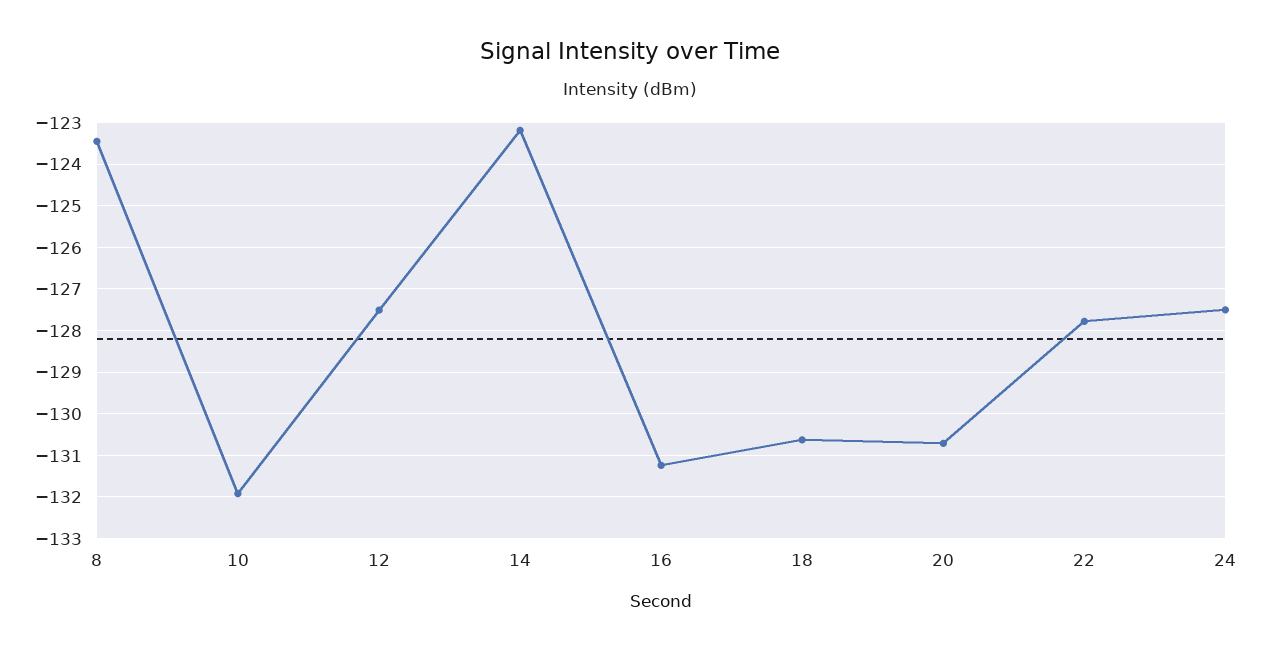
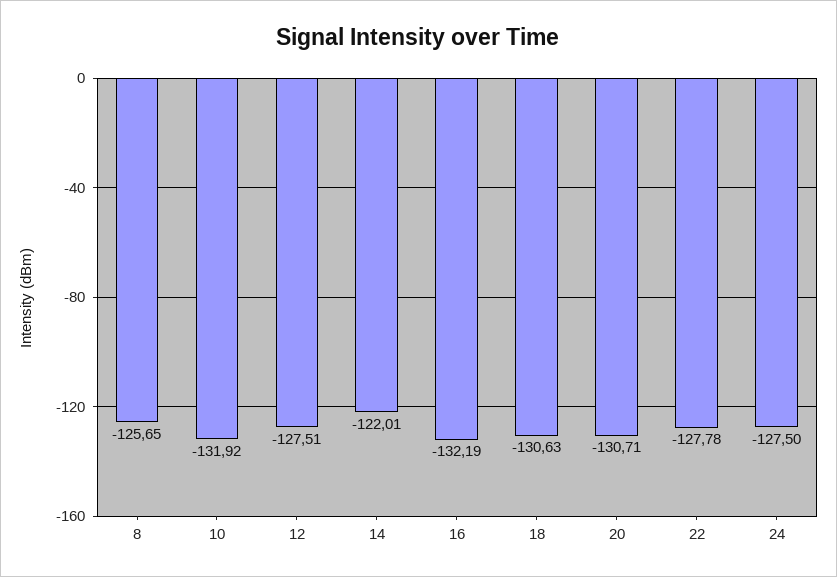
  {
-   "8": -123.4,
+   "8": -125.65,
    "10": -131.92,
    "12": -127.51,
-   "14": -123.2,
+   "14": -122.01,
-   "16": -131.2,
+   "16": -132.19,
    "18": -130.63,
    "20": -130.71,
    "22": -127.78,
    "24": -127.5
  }

